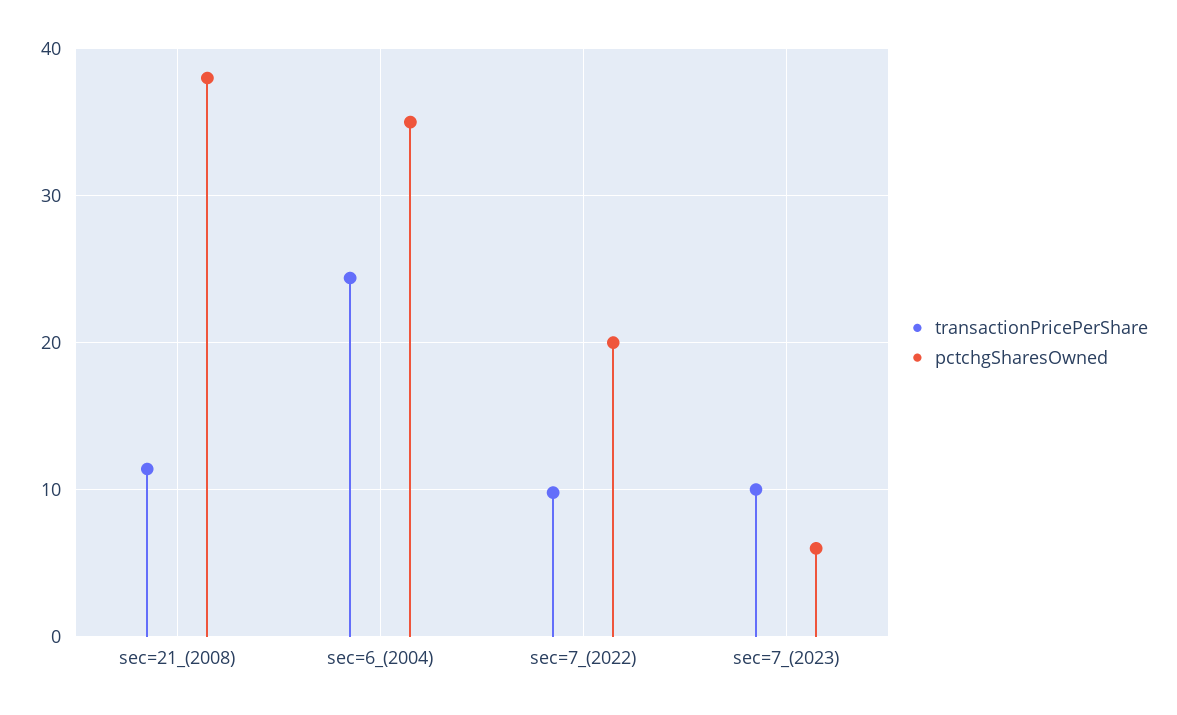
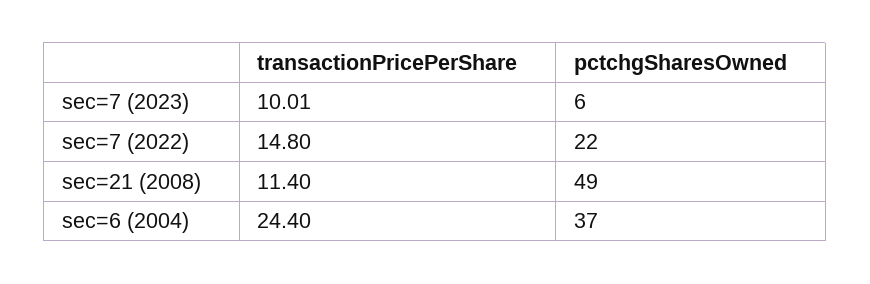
  {
    "transactionPricePerShare": {
      "sec=21_(2008)": 11.4,
      "sec=6_(2004)": 24.4,
-     "sec=7_(2022)": 10,
+     "sec=7_(2022)": 14.8,
      "sec=7_(2023)": 10.01
    },
    "pctchgSharesOwned": {
-     "sec=21_(2008)": 38,
+     "sec=21_(2008)": 49,
-     "sec=6_(2004)": 35,
+     "sec=6_(2004)": 37,
-     "sec=7_(2022)": 20,
+     "sec=7_(2022)": 22,
      "sec=7_(2023)": 6
    }
  }

